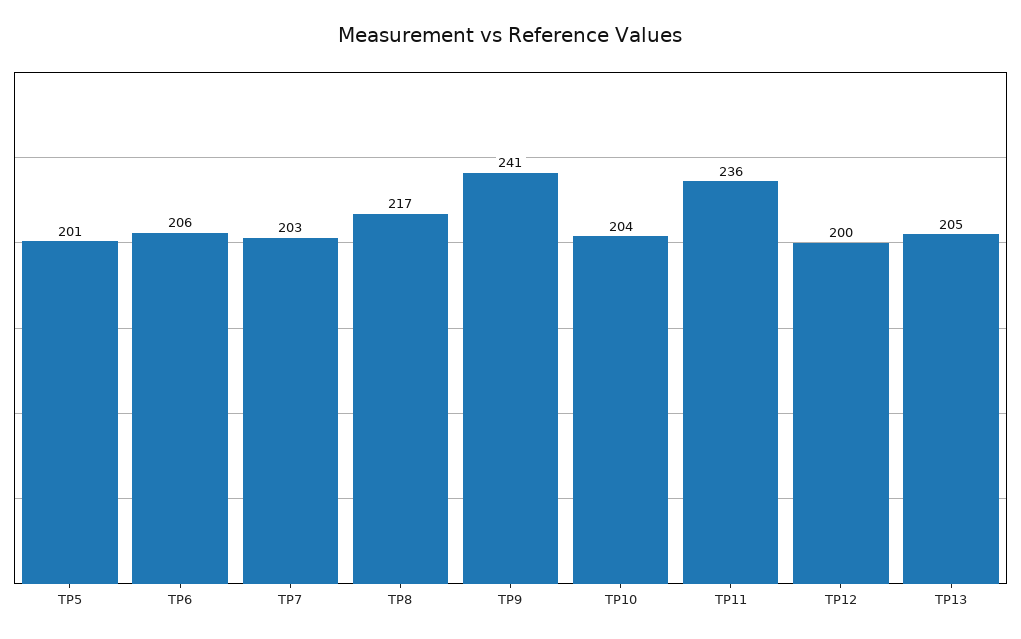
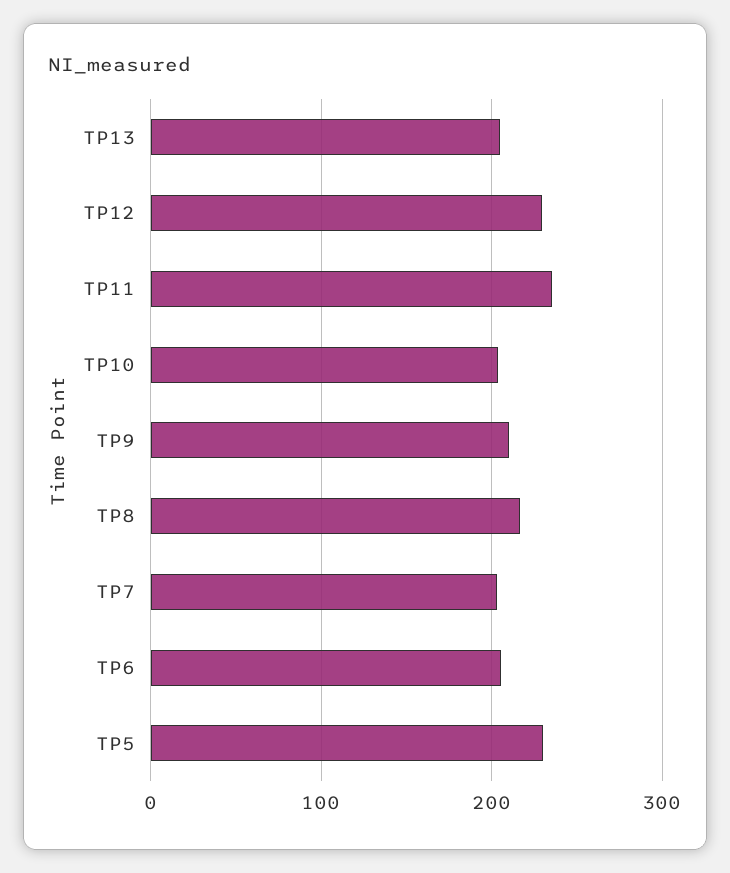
  {
-   "TP5": 201,
+   "TP5": 230,
    "TP6": 206,
    "TP7": 203,
    "TP8": 217,
-   "TP9": 241,
+   "TP9": 210,
    "TP10": 204,
    "TP11": 236,
-   "TP12": 200,
+   "TP12": 230,
    "TP13": 205
  }

